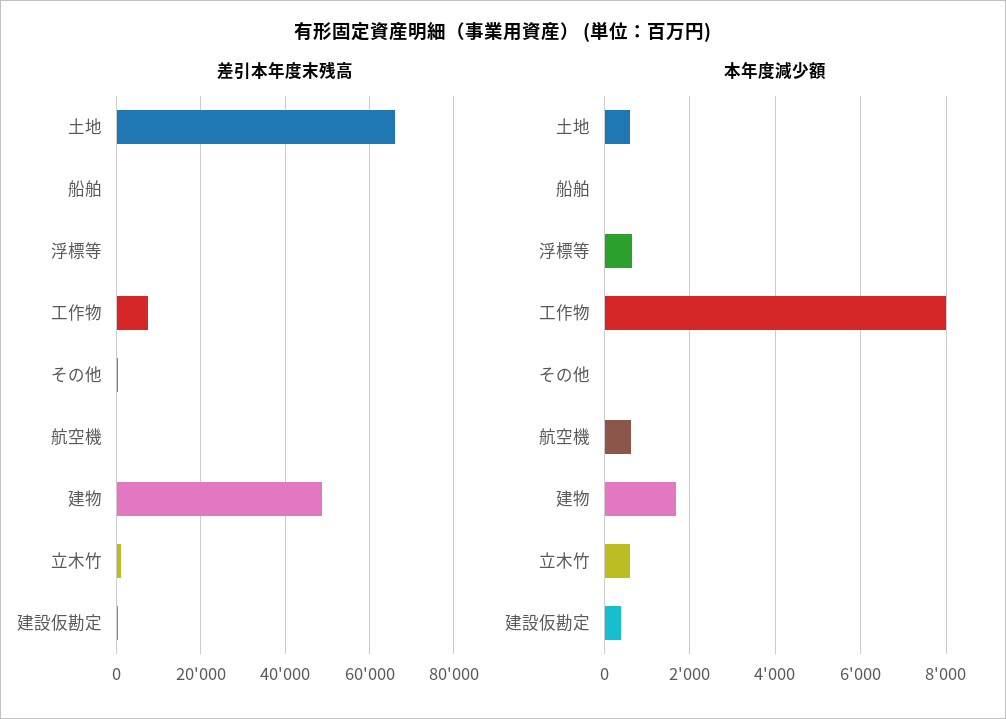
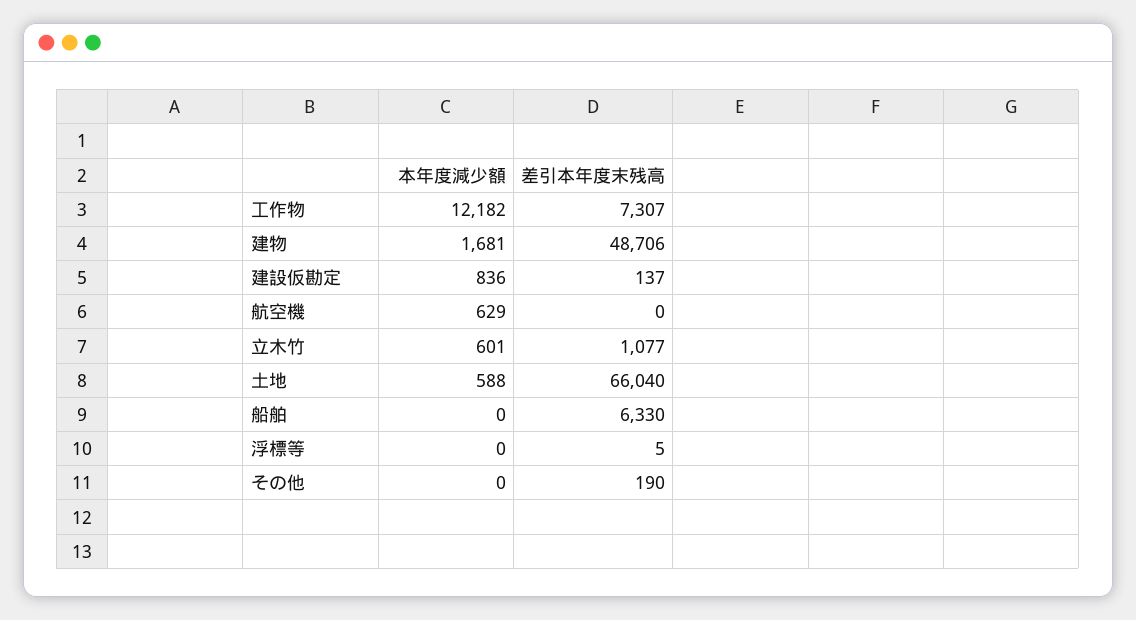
  {
    "差引本年度末残高": {
      "土地": 66040,
-     "船舶": 0,
+     "船舶": 6330,
      "浮標等": 5,
      "工作物": 7307,
      "その他": 190,
      "航空機": 0,
      "建物": 48706,
      "立木竹": 1077,
      "建設仮勘定": 137
    },
    "本年度減少額": {
      "土地": 588,
      "船舶": 0,
-     "浮標等": 600,
+     "浮標等": 0,
-     "工作物": 8000,
+     "工作物": 12182,
      "その他": 0,
      "航空機": 629,
      "建物": 1681,
      "立木竹": 601,
-     "建設仮勘定": 400
+     "建設仮勘定": 836
    }
  }

